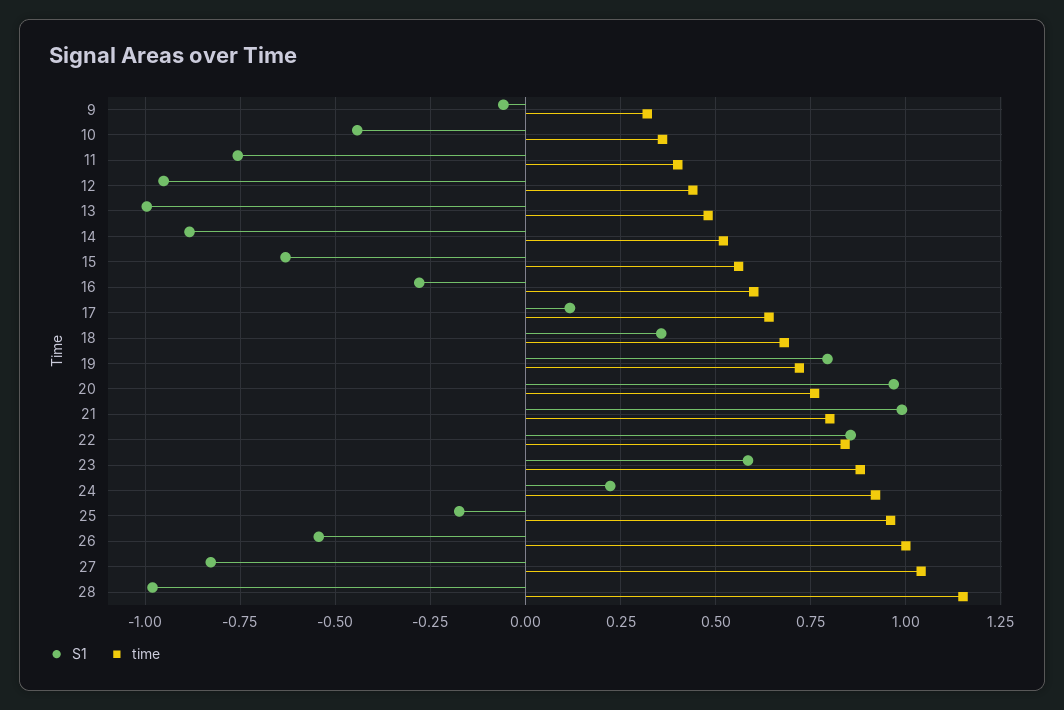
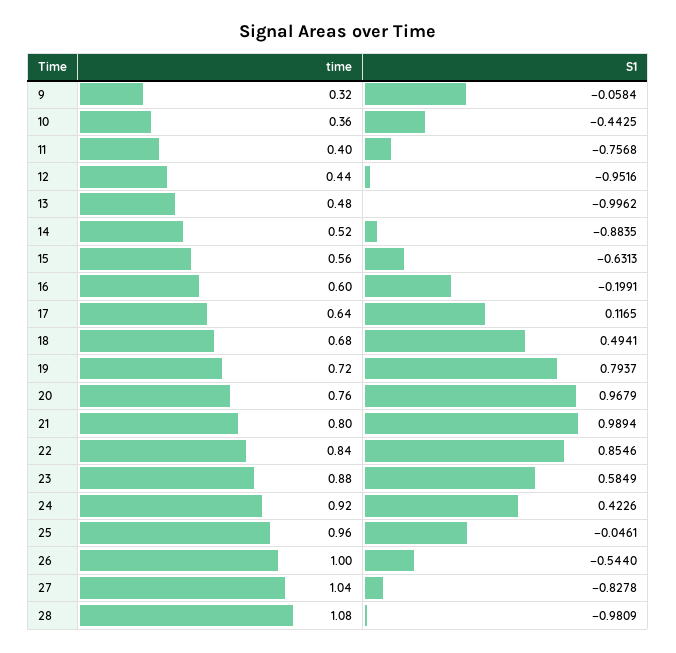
  {
    "S1": {
      "9": -0.0584,
      "10": -0.4425,
      "11": -0.7568,
      "12": -0.9516,
      "13": -0.9962,
      "14": -0.8835,
      "15": -0.6313,
-     "16": -0.275,
+     "16": -0.1991,
      "17": 0.1165,
-     "18": 0.35,
+     "18": 0.4941,
      "19": 0.7937,
      "20": 0.9679,
      "21": 0.9894,
      "22": 0.8546,
      "23": 0.5849,
-     "24": 0.225,
+     "24": 0.4226,
-     "25": -0.175,
+     "25": -0.0461,
      "26": -0.544,
      "27": -0.8278,
      "28": -0.9809
    },
    "time": {
      "9": 0.32,
      "10": 0.36,
      "11": 0.4,
      "12": 0.44,
      "13": 0.48,
      "14": 0.52,
      "15": 0.56,
      "16": 0.6,
      "17": 0.64,
      "18": 0.68,
      "19": 0.72,
      "20": 0.76,
      "21": 0.8,
      "22": 0.84,
      "23": 0.88,
      "24": 0.92,
      "25": 0.96,
      "26": 1,
      "27": 1.04,
-     "28": 1.15
+     "28": 1.08
    }
  }

